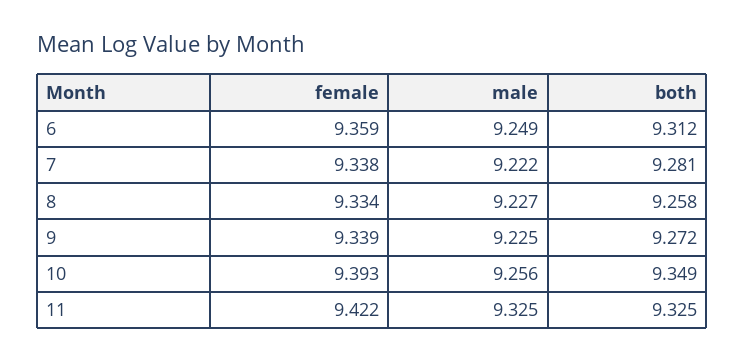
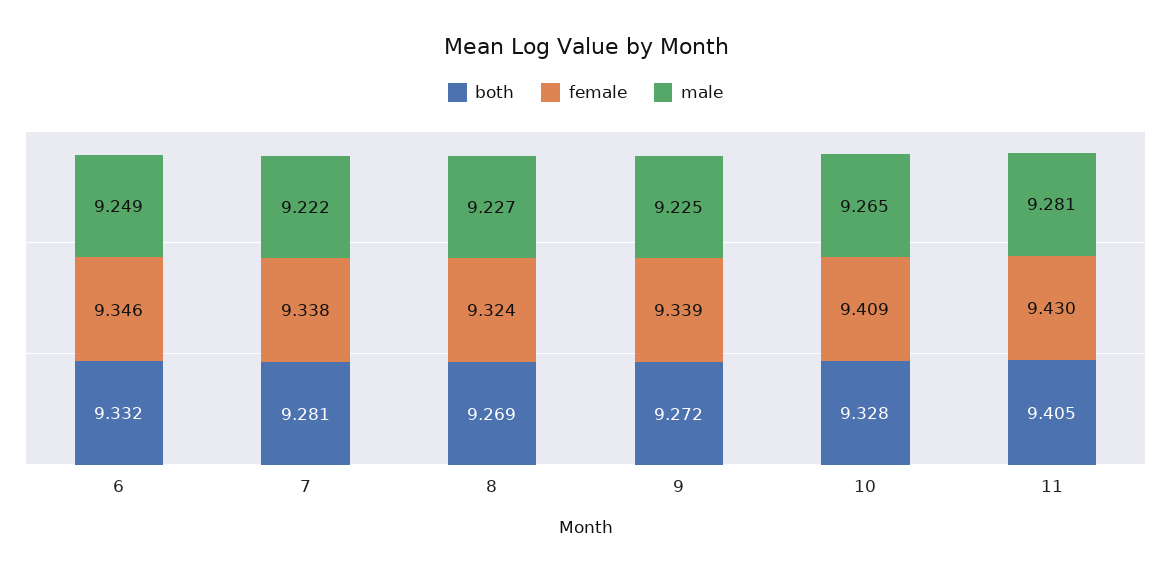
  {
    "female": {
-     "6": 9.359,
+     "6": 9.346,
      "7": 9.338,
-     "8": 9.334,
+     "8": 9.324,
      "9": 9.339,
-     "10": 9.393,
+     "10": 9.409,
-     "11": 9.422
+     "11": 9.43
    },
    "male": {
      "6": 9.249,
      "7": 9.222,
      "8": 9.227,
      "9": 9.225,
-     "10": 9.256,
+     "10": 9.265,
-     "11": 9.325
+     "11": 9.281
    },
    "both": {
-     "6": 9.312,
+     "6": 9.332,
      "7": 9.281,
-     "8": 9.258,
+     "8": 9.269,
      "9": 9.272,
-     "10": 9.349,
+     "10": 9.328,
-     "11": 9.325
+     "11": 9.405
    }
  }

